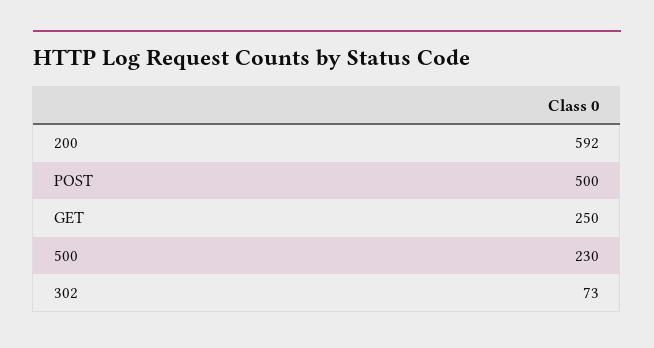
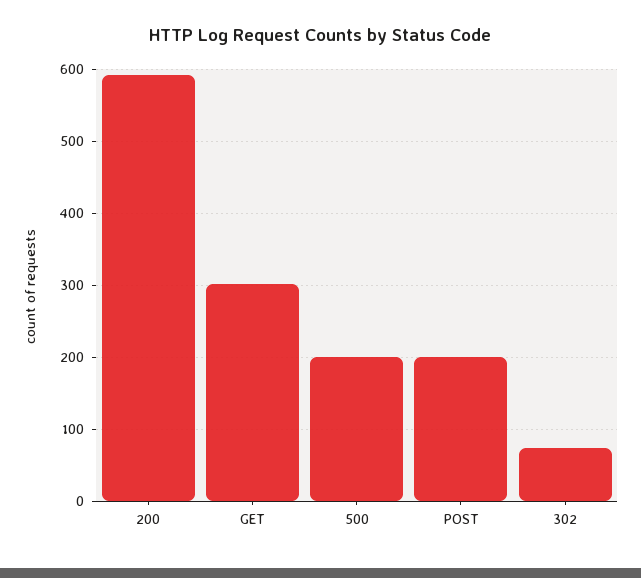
  {
    "200": 592,
-   "POST": 500,
+   "POST": 200,
-   "GET": 250,
+   "GET": 300,
-   "500": 230,
+   "500": 200,
    "302": 73
  }

